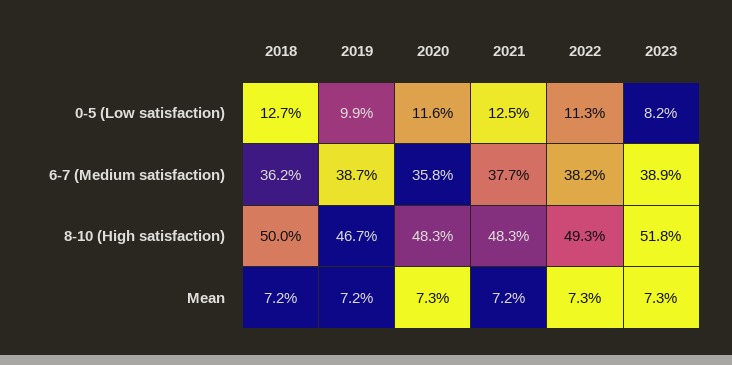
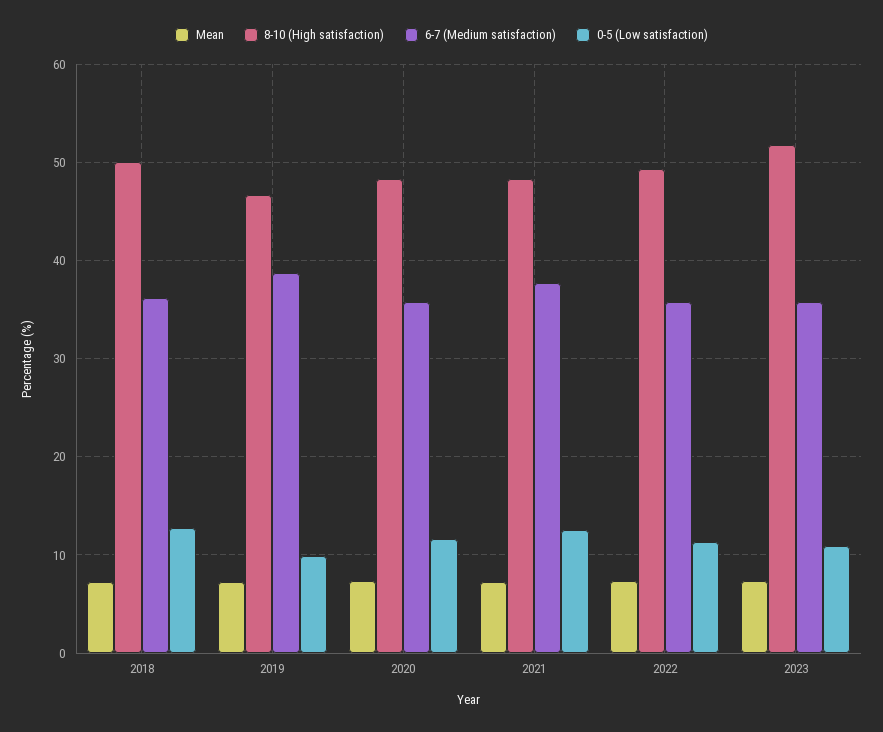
  {
    "0-5 (Low satisfaction)": {
      "2018": 12.7,
      "2019": 9.9,
      "2020": 11.6,
      "2021": 12.5,
      "2022": 11.3,
-     "2023": 8.2
+     "2023": 11
    },
    "6-7 (Medium satisfaction)": {
      "2018": 36.2,
      "2019": 38.7,
      "2020": 35.8,
      "2021": 37.7,
-     "2022": 38.2,
+     "2022": 36,
-     "2023": 38.9
+     "2023": 36
    },
    "8-10 (High satisfaction)": {
      "2018": 50,
      "2019": 46.7,
      "2020": 48.3,
      "2021": 48.3,
      "2022": 49.3,
      "2023": 51.8
    },
    "Mean": {
      "2018": 7.2,
      "2019": 7.2,
      "2020": 7.3,
      "2021": 7.2,
      "2022": 7.3,
      "2023": 7.3
    }
  }

